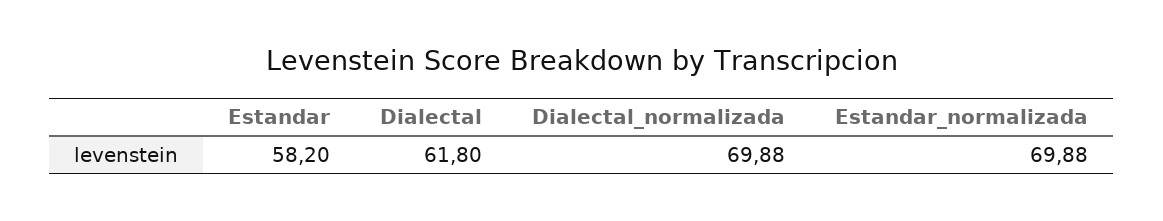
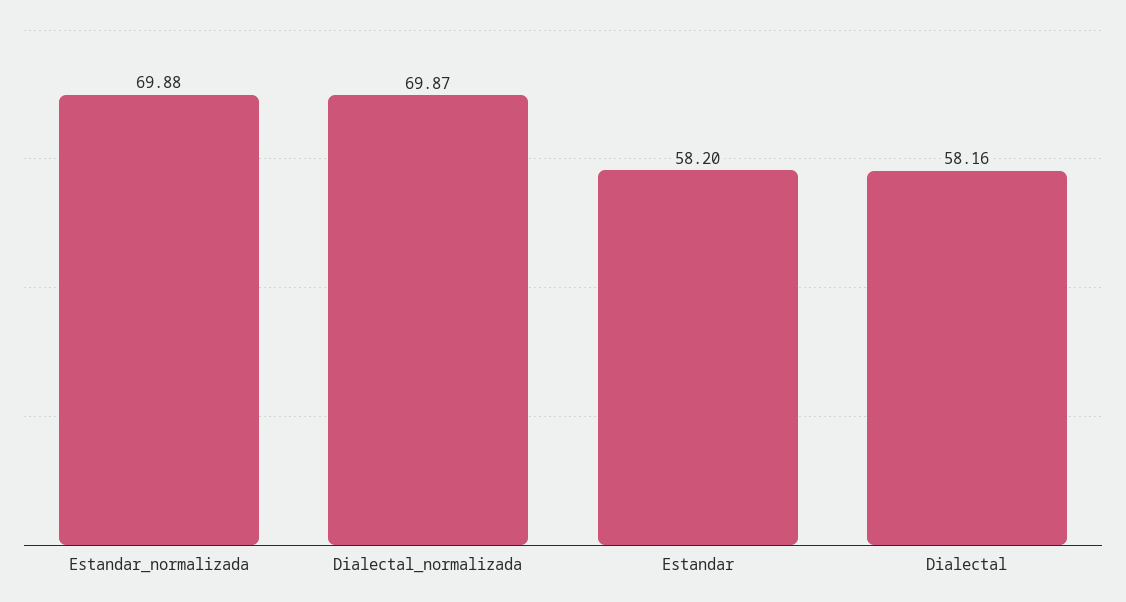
  {
    "Estandar": 58.2,
-   "Dialectal": 61.8,
+   "Dialectal": 58.16,
-   "Dialectal_normalizada": 69.88,
+   "Dialectal_normalizada": 69.87,
    "Estandar_normalizada": 69.88
  }

